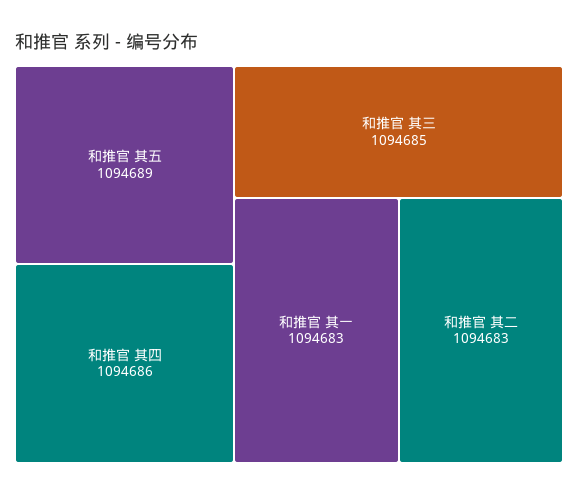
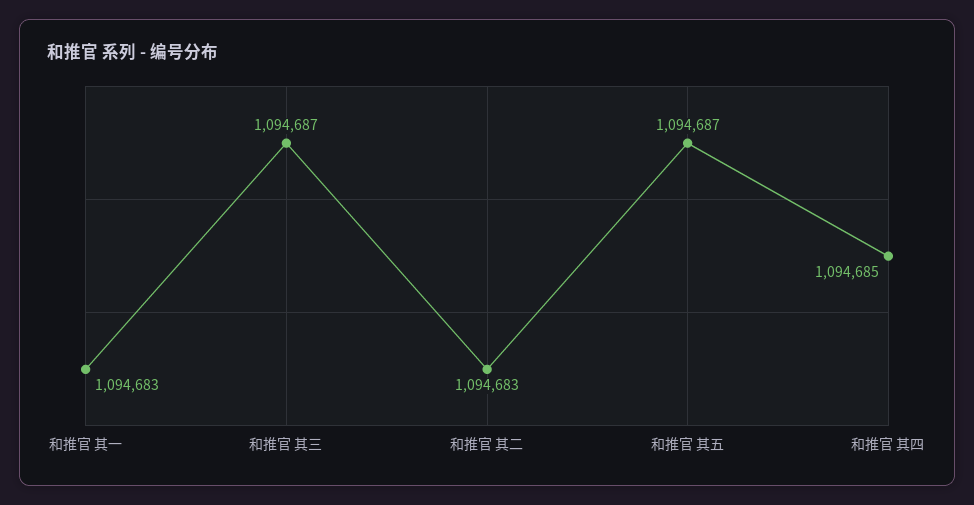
  {
-   "和推官 其五": 1094689,
+   "和推官 其五": 1094687,
-   "和推官 其四": 1094686,
+   "和推官 其四": 1094685,
-   "和推官 其三": 1094685,
+   "和推官 其三": 1094687,
    "和推官 其一": 1094683,
    "和推官 其二": 1094683
  }

